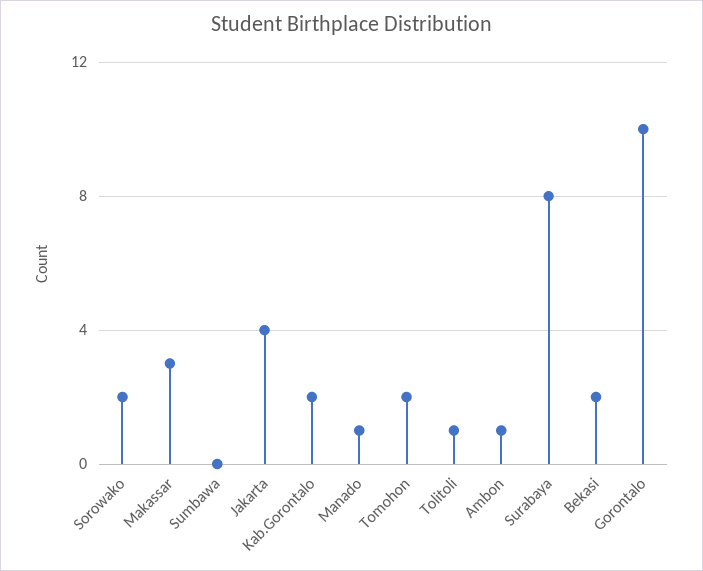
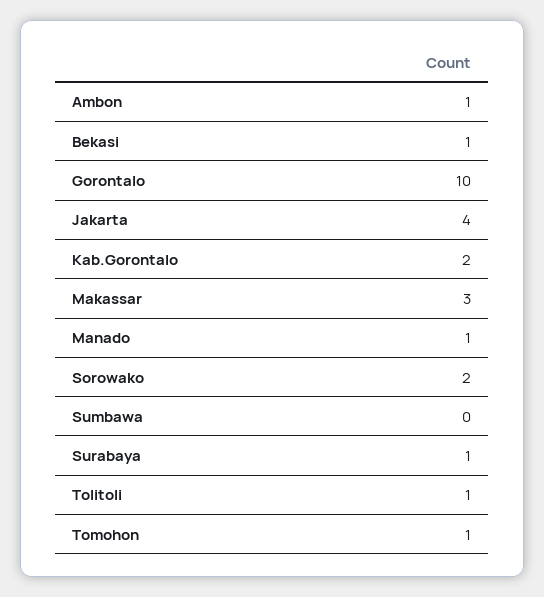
  {
    "Sorowako": 2,
    "Makassar": 3,
    "Sumbawa": 0,
    "Jakarta": 4,
    "Kab.Gorontalo": 2,
    "Manado": 1,
-   "Tomohon": 2,
+   "Tomohon": 1,
    "Tolitoli": 1,
    "Ambon": 1,
-   "Surabaya": 8,
+   "Surabaya": 1,
-   "Bekasi": 2,
+   "Bekasi": 1,
    "Gorontalo": 10
  }

